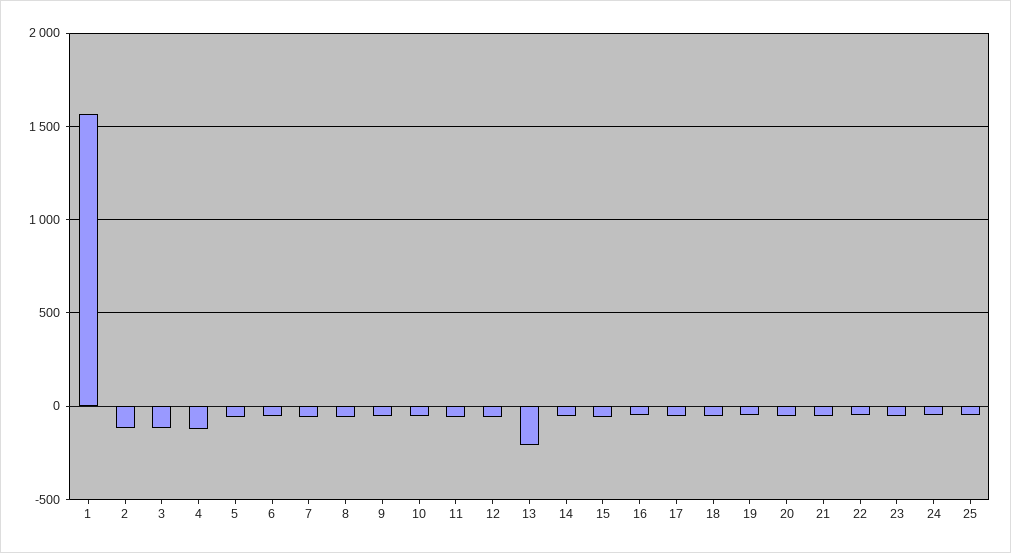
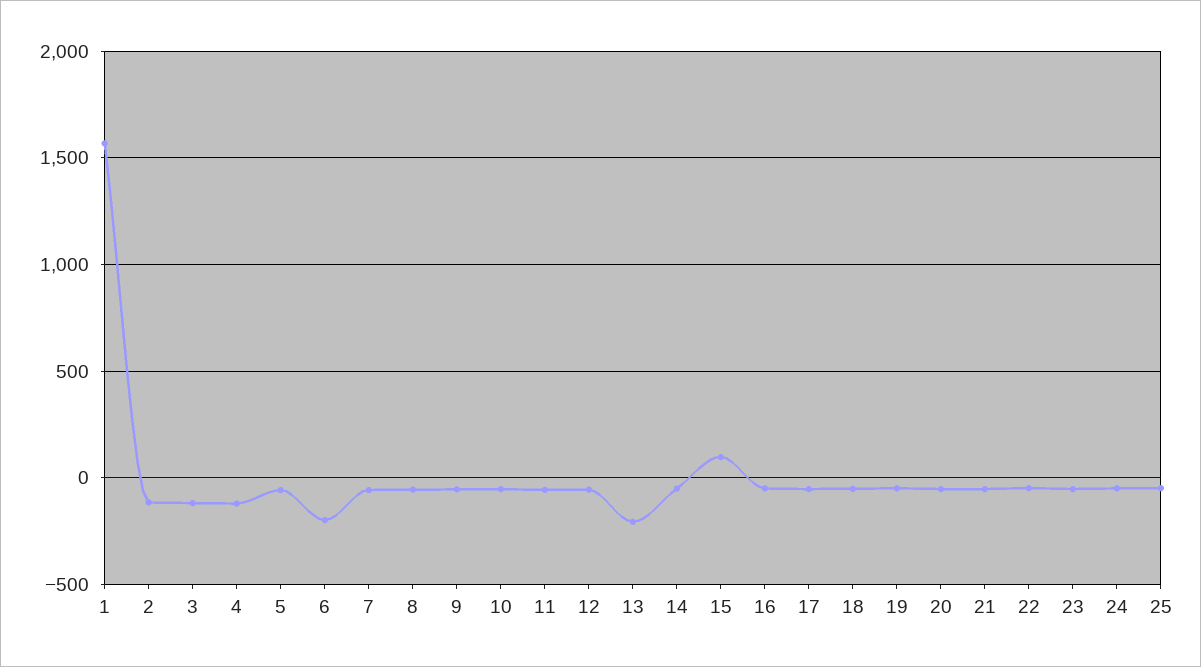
  {
    "1": 1550,
    "2": -100,
    "3": -100,
    "4": -100,
    "5": -50,
-   "6": -50,
+   "6": -200,
    "7": -50,
    "8": -50,
    "9": -50,
    "10": -50,
    "11": -50,
    "12": -50,
    "13": -200,
    "14": -50,
-   "15": -50,
+   "15": 100,
    "16": -50,
    "17": -50,
    "18": -50,
    "19": -50,
    "20": -50,
    "21": -50,
    "22": -50,
    "23": -50,
    "24": -50,
    "25": -50
  }

